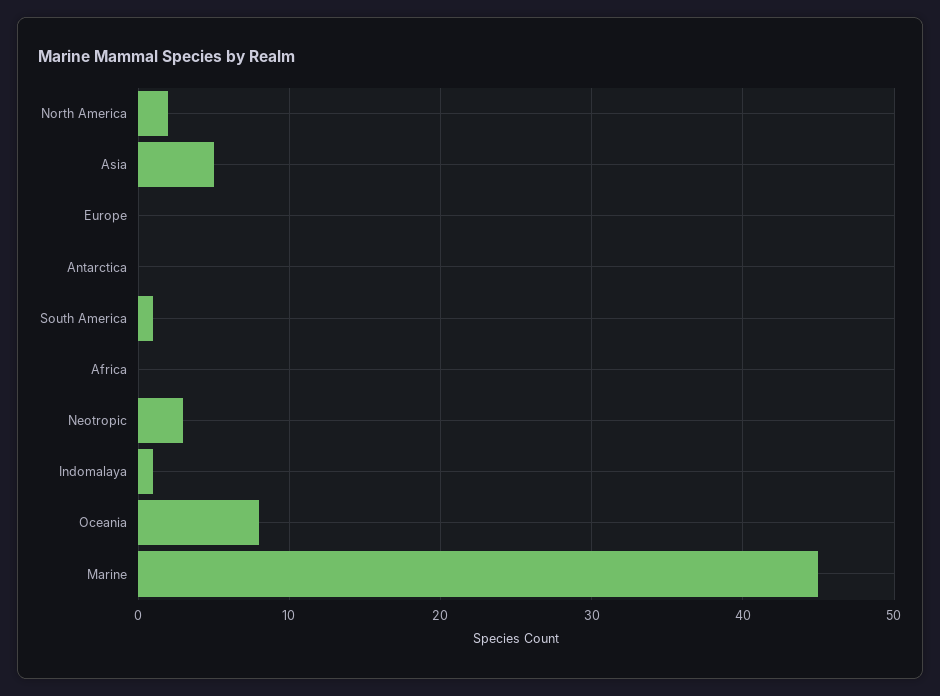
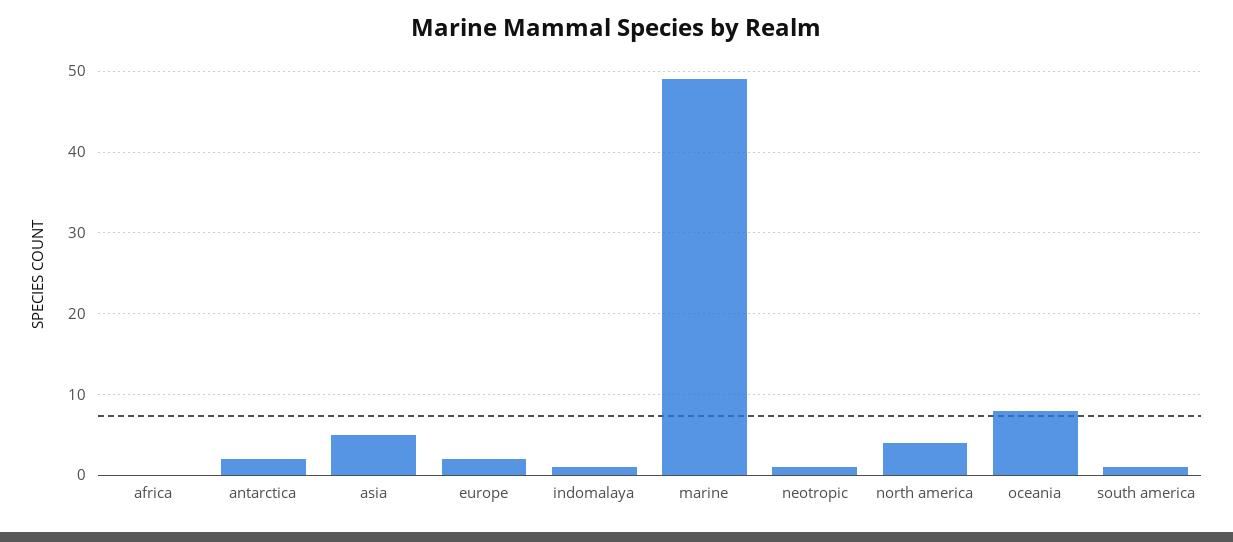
  {
-   "North America": 2,
+   "North America": 4,
    "Asia": 5,
-   "Europe": 0,
+   "Europe": 2,
-   "Antarctica": 0,
+   "Antarctica": 2,
    "South America": 1,
    "Africa": 0,
-   "Neotropic": 3,
+   "Neotropic": 1,
    "Indomalaya": 1,
    "Oceania": 8,
-   "Marine": 45
+   "Marine": 49
  }

